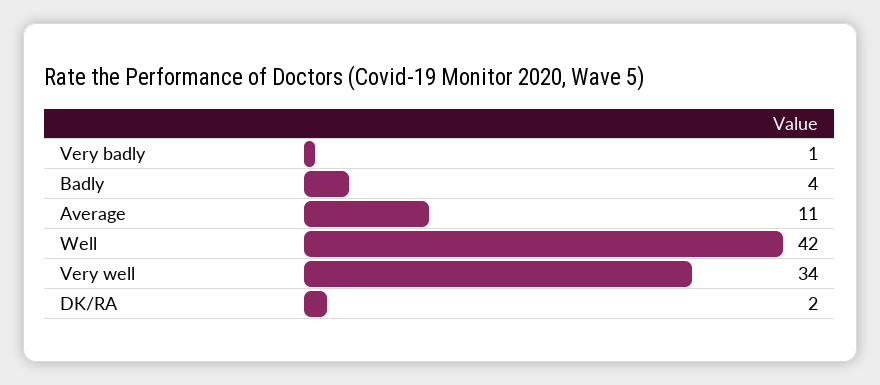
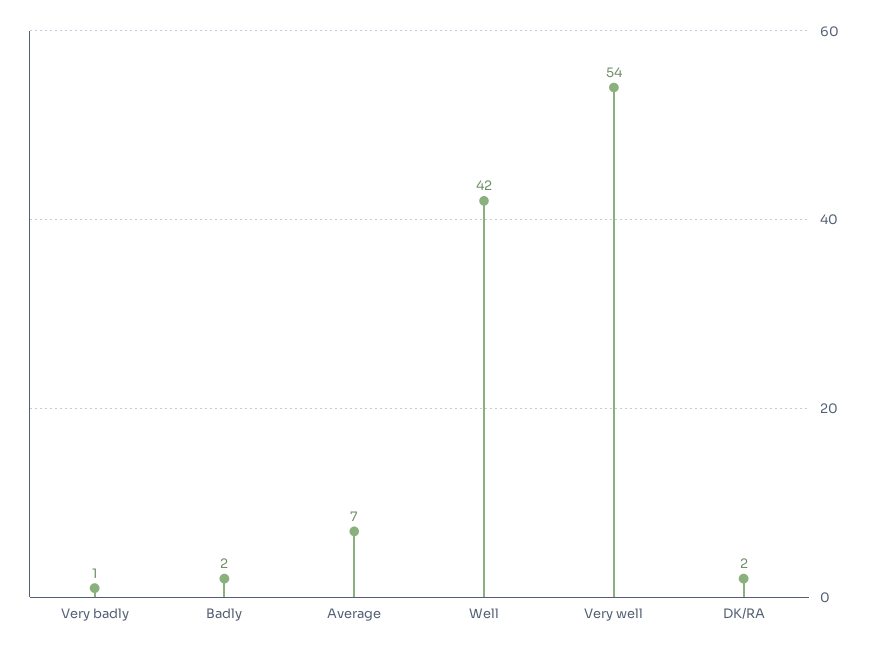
  {
    "Very badly": 1,
-   "Badly": 4,
+   "Badly": 2,
-   "Average": 11,
+   "Average": 7,
    "Well": 42,
-   "Very well": 34,
+   "Very well": 54,
    "DK/RA": 2
  }

